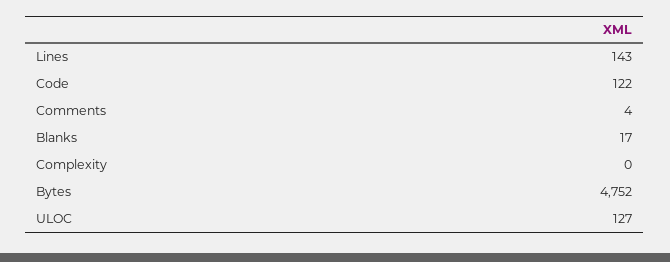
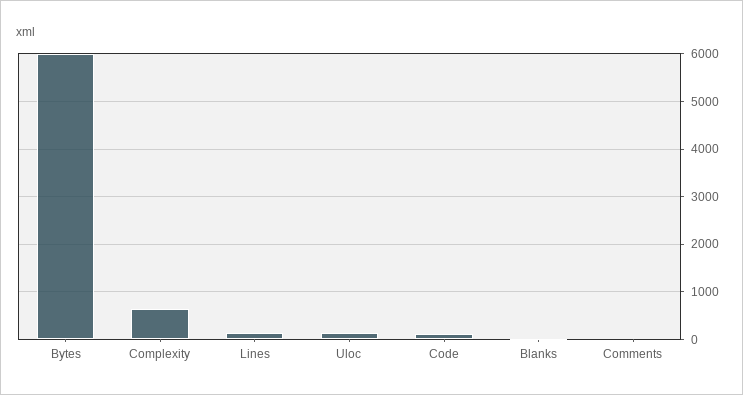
  {
    "Lines": 143,
    "Code": 122,
    "Comments": 4,
    "Blanks": 17,
-   "Complexity": 0,
+   "Complexity": 600,
-   "Bytes": 4752,
+   "Bytes": 6000,
    "ULOC": 127
  }

